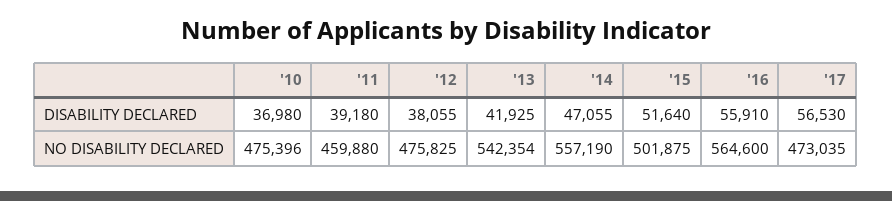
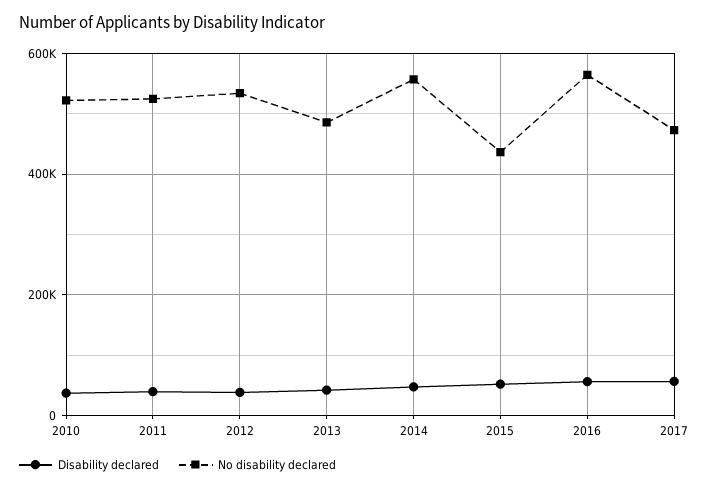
  {
    "DISABILITY DECLARED": {
      "'10": 36980,
      "'11": 39180,
      "'12": 38055,
      "'13": 41925,
      "'14": 47055,
      "'15": 51640,
      "'16": 55910,
      "'17": 56530
    },
    "NO DISABILITY DECLARED": {
-     "'10": 475396,
+     "'10": 520000,
-     "'11": 459880,
+     "'11": 520000,
-     "'12": 475825,
+     "'12": 540000,
-     "'13": 542354,
+     "'13": 480000,
      "'14": 557190,
-     "'15": 501875,
+     "'15": 440000,
      "'16": 564600,
      "'17": 473035
    }
  }

